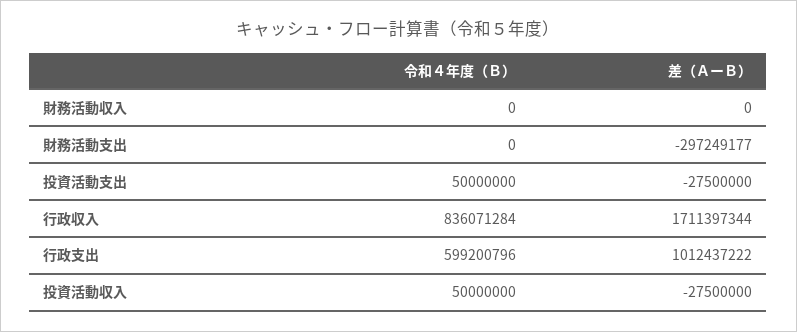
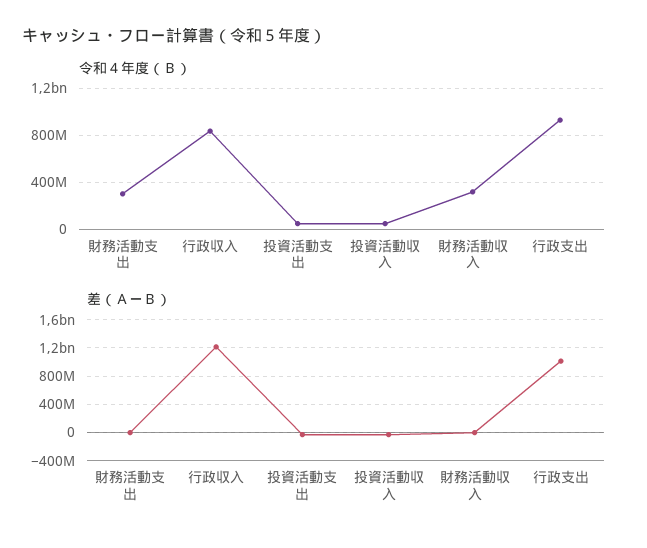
  {
    "令和４年度（Ｂ）": {
-     "財務活動収入": 0,
+     "財務活動収入": 300000000,
-     "財務活動支出": 0,
+     "財務活動支出": 300000000,
      "投資活動支出": 50000000,
      "行政収入": 836071284,
-     "行政支出": 599200796,
+     "行政支出": 900000000,
      "投資活動収入": 50000000
    },
    "差（ＡーＢ）": {
      "財務活動収入": 0,
-     "財務活動支出": -297249177,
+     "財務活動支出": 0,
      "投資活動支出": -27500000,
-     "行政収入": 1711397344,
+     "行政収入": 1200000000,
      "行政支出": 1012437222,
      "投資活動収入": -27500000
    }
  }

